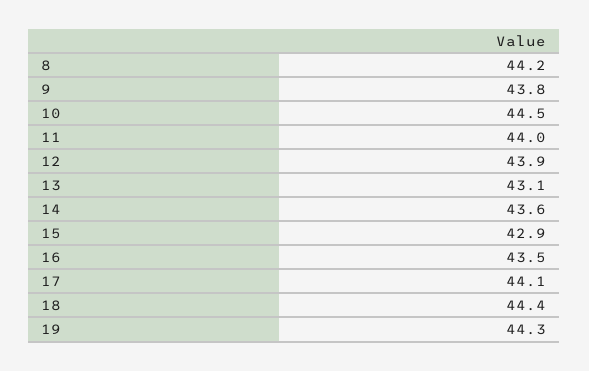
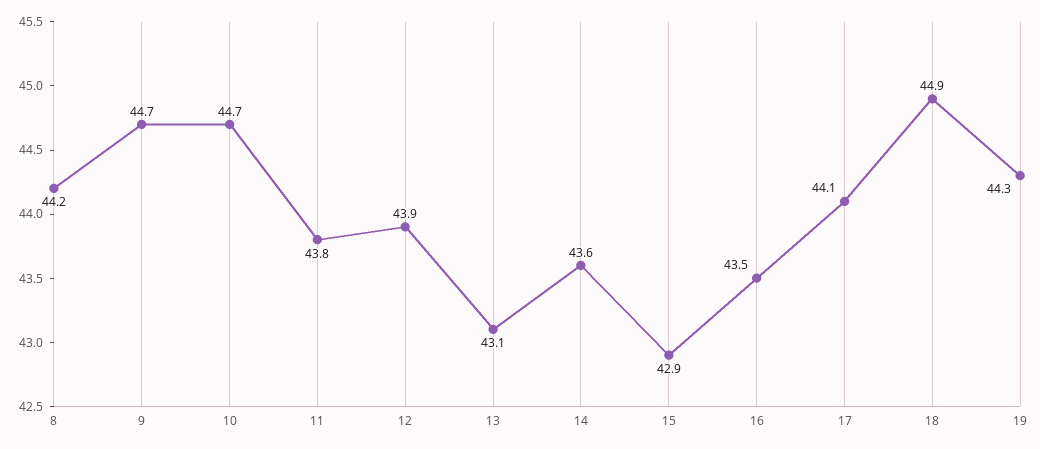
  {
    "8": 44.2,
-   "9": 43.8,
+   "9": 44.7,
-   "10": 44.5,
+   "10": 44.7,
-   "11": 44,
+   "11": 43.8,
    "12": 43.9,
    "13": 43.1,
    "14": 43.6,
    "15": 42.9,
    "16": 43.5,
    "17": 44.1,
-   "18": 44.4,
+   "18": 44.9,
    "19": 44.3
  }

